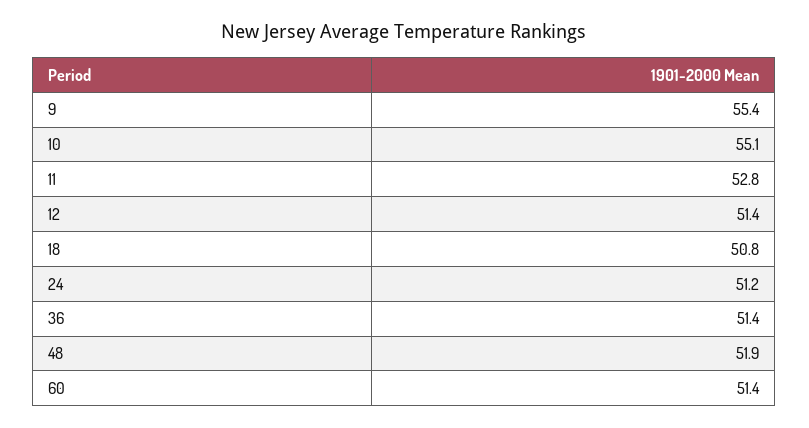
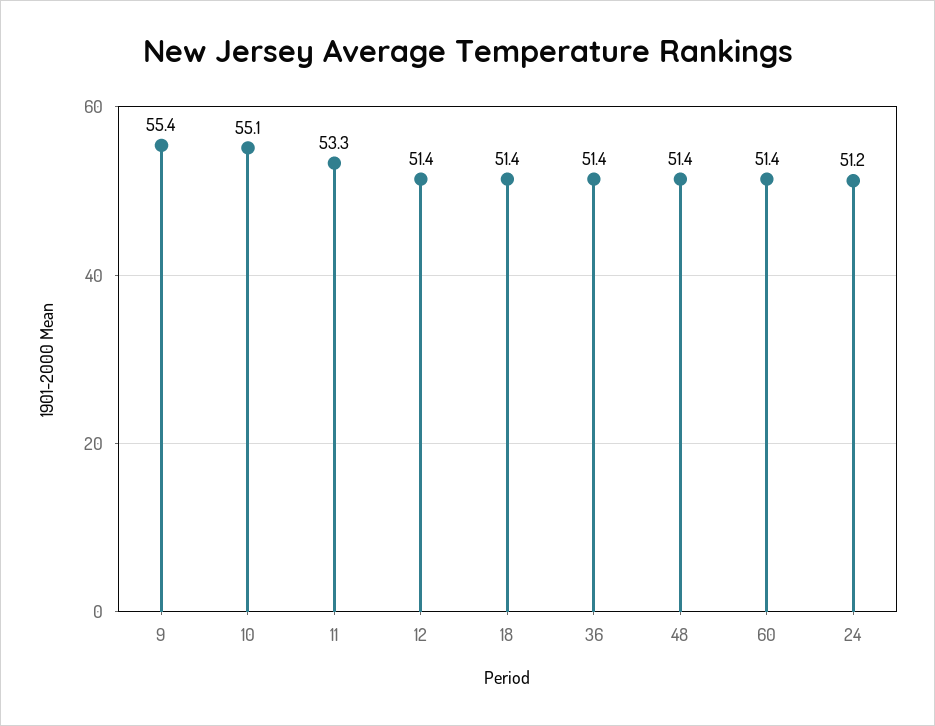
  {
    "9": 55.4,
    "10": 55.1,
-   "11": 52.8,
+   "11": 53.3,
    "12": 51.4,
-   "18": 50.8,
+   "18": 51.4,
    "24": 51.2,
    "36": 51.4,
-   "48": 51.9,
+   "48": 51.4,
    "60": 51.4
  }

